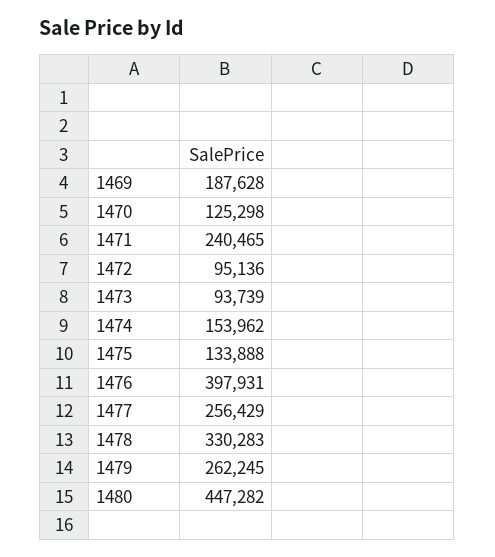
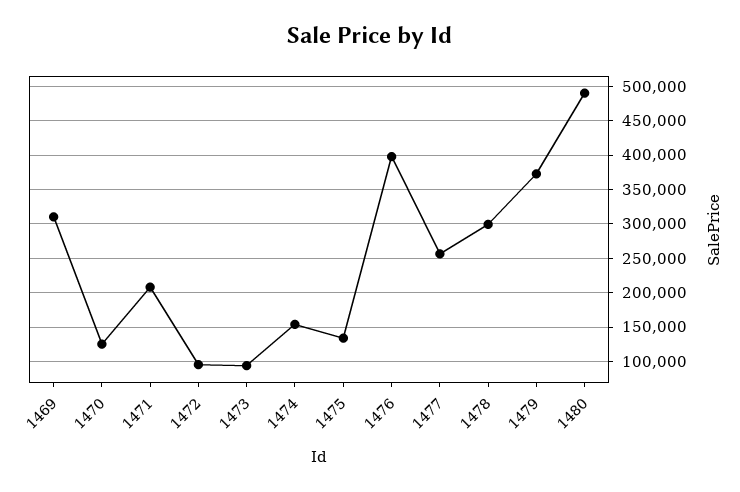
  {
-   "1469": 187628,
+   "1469": 310000,
    "1470": 125298,
-   "1471": 240465,
+   "1471": 210000,
    "1472": 95136,
    "1473": 93739,
    "1474": 153962,
    "1475": 133888,
    "1476": 397931,
    "1477": 256429,
-   "1478": 330283,
+   "1478": 300000,
-   "1479": 262245,
+   "1479": 370000,
-   "1480": 447282
+   "1480": 490000
  }

